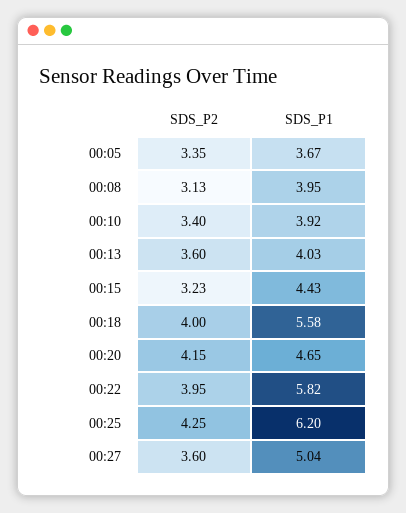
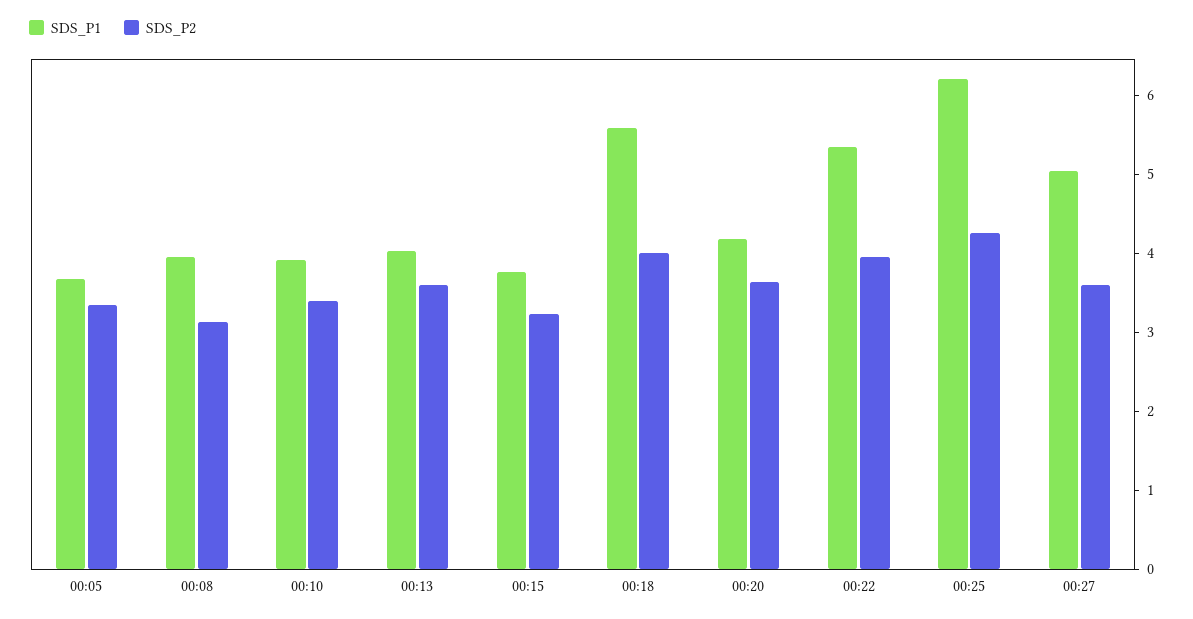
  {
    "SDS_P2": {
      "00:05": 3.35,
      "00:08": 3.13,
      "00:10": 3.4,
      "00:13": 3.6,
      "00:15": 3.23,
      "00:18": 4,
-     "00:20": 4.15,
+     "00:20": 3.6,
      "00:22": 3.95,
      "00:25": 4.25,
      "00:27": 3.6
    },
    "SDS_P1": {
      "00:05": 3.67,
      "00:08": 3.95,
      "00:10": 3.92,
      "00:13": 4.03,
-     "00:15": 4.43,
+     "00:15": 3.8,
      "00:18": 5.58,
-     "00:20": 4.65,
+     "00:20": 4.2,
-     "00:22": 5.82,
+     "00:22": 5.4,
      "00:25": 6.2,
      "00:27": 5.04
    }
  }

